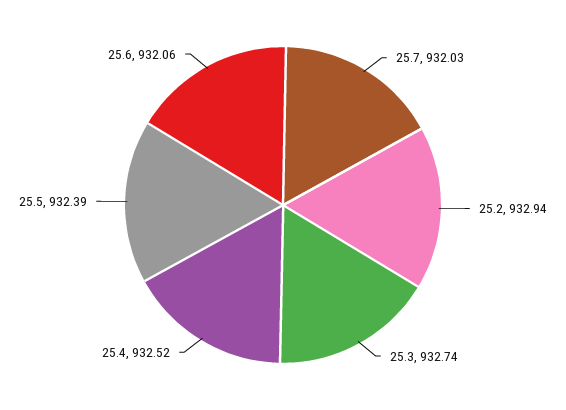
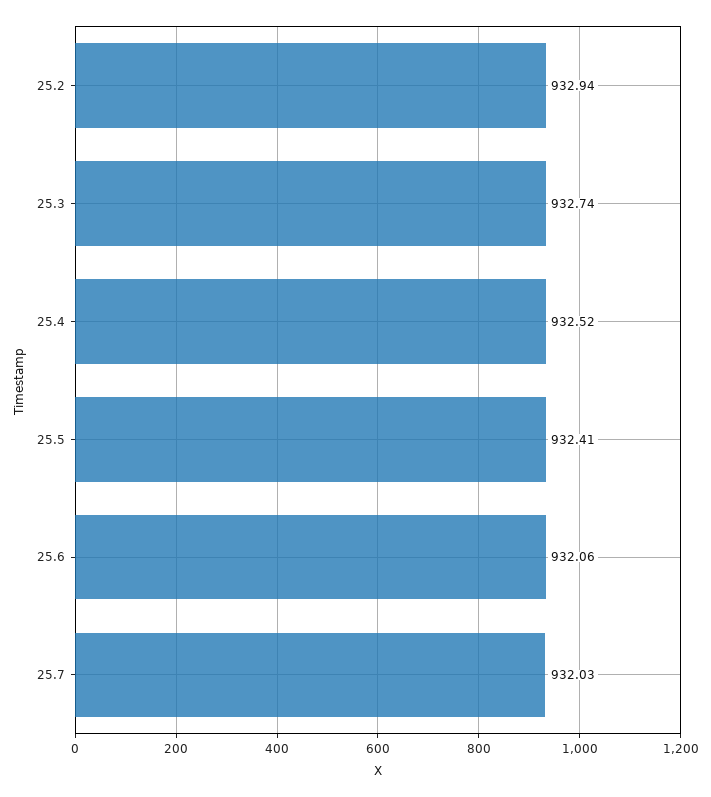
  {
    "25.7": 932.03,
    "25.2": 932.94,
    "25.3": 932.74,
    "25.4": 932.52,
-   "25.5": 932.39,
+   "25.5": 932.41,
    "25.6": 932.06
  }

